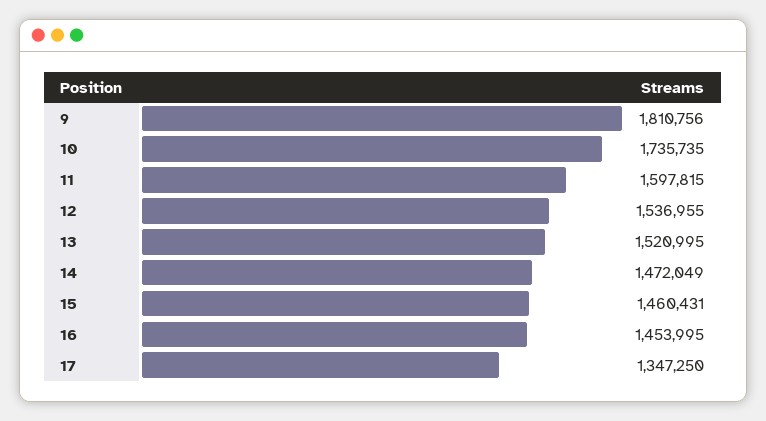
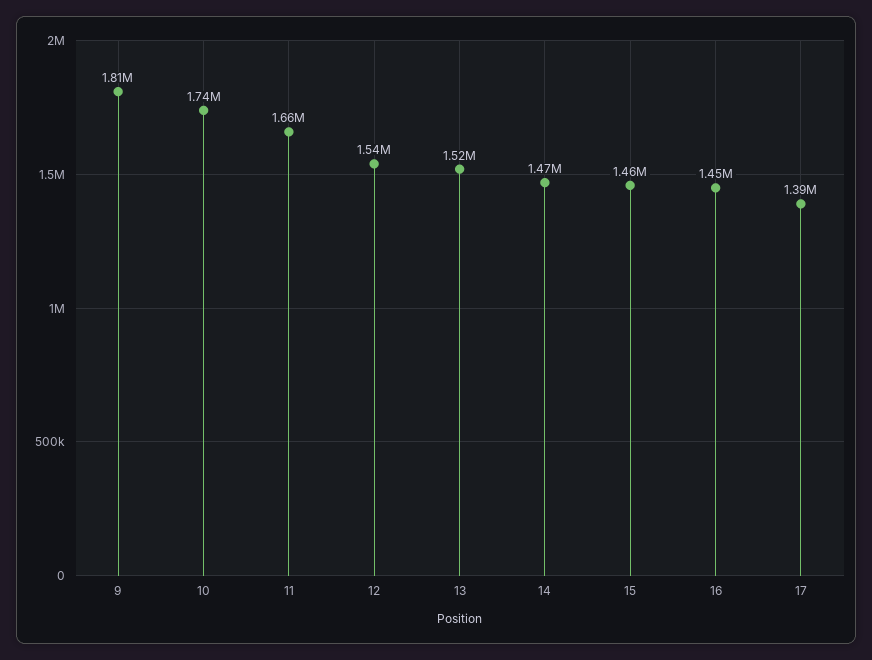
  {
    "9": 1810756,
    "10": 1735735,
-   "11": 1597815,
+   "11": 1660000,
    "12": 1536955,
    "13": 1520995,
    "14": 1472049,
    "15": 1460431,
    "16": 1453995,
-   "17": 1347250
+   "17": 1390000
  }

